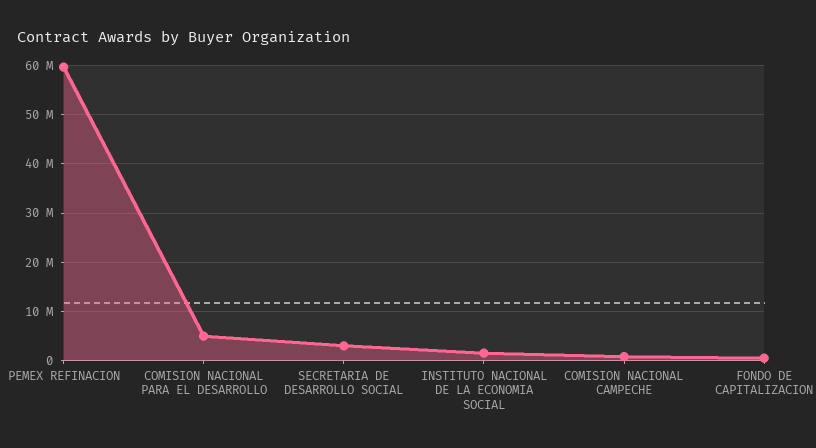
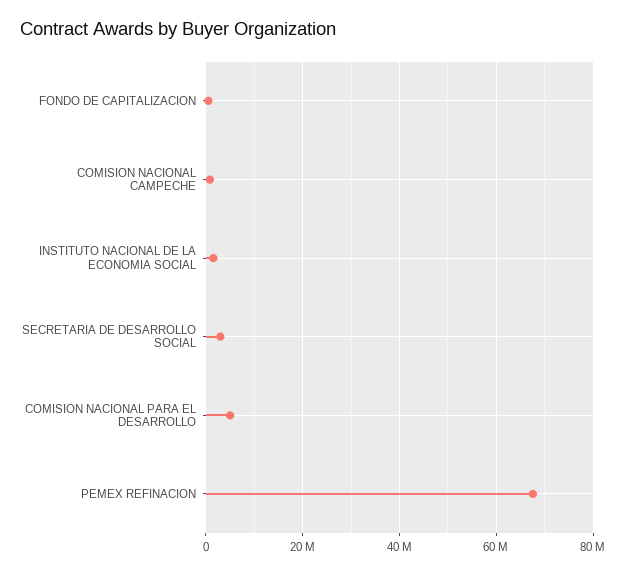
  {
-   "PEMEX REFINACION": 60000000,
+   "PEMEX REFINACION": 68000000,
    "COMISION NACIONAL PARA EL DESARROLLO": 4000000,
    "SECRETARIA DE DESARROLLO SOCIAL": 2000000,
    "INSTITUTO NACIONAL DE LA ECONOMIA SOCIAL": 2000000,
    "COMISION NACIONAL CAMPECHE": 0,
    "FONDO DE CAPITALIZACION": 0
  }

